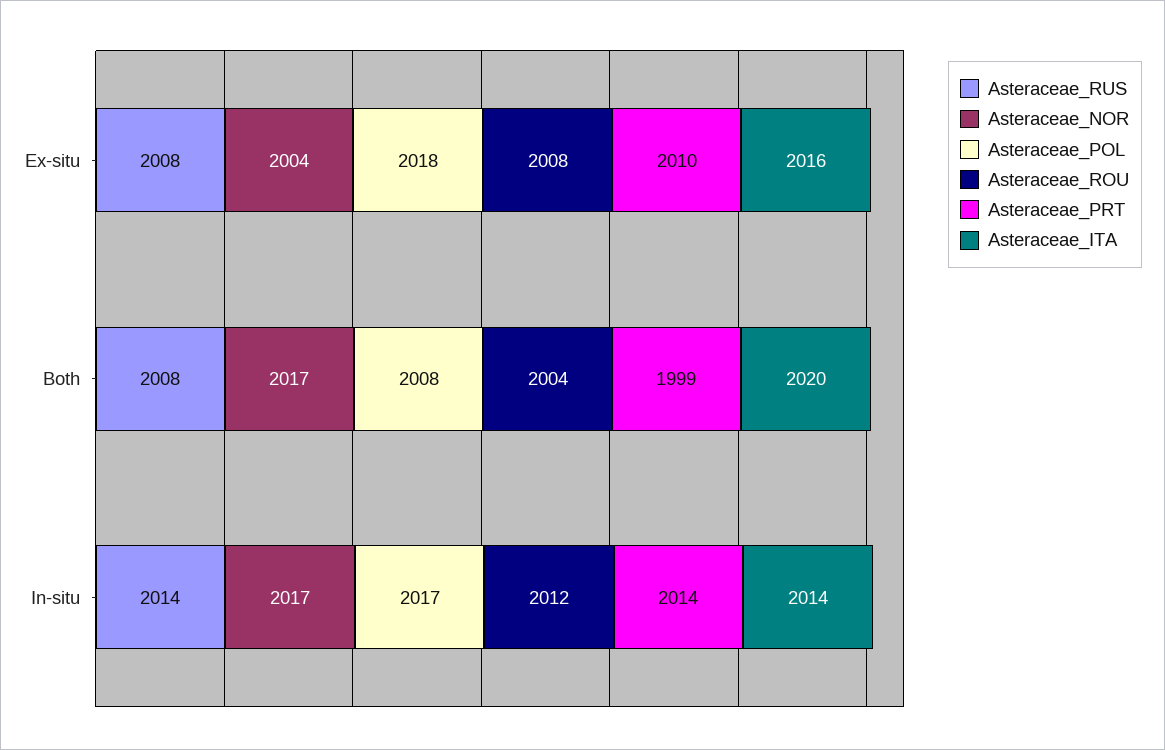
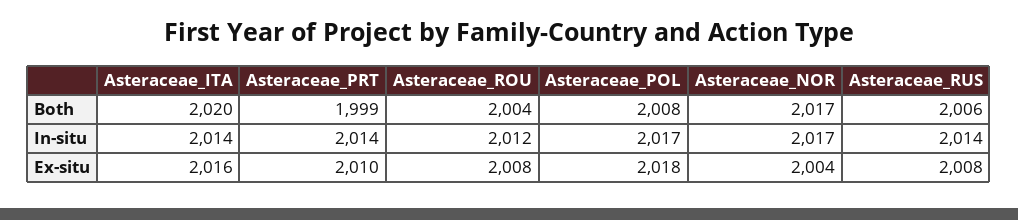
  {
    "Asteraceae_RUS": {
      "Ex-situ": 2008,
-     "Both": 2008,
+     "Both": 2006,
      "In-situ": 2014
    },
    "Asteraceae_NOR": {
      "Ex-situ": 2004,
      "Both": 2017,
      "In-situ": 2017
    },
    "Asteraceae_POL": {
      "Ex-situ": 2018,
      "Both": 2008,
      "In-situ": 2017
    },
    "Asteraceae_ROU": {
      "Ex-situ": 2008,
      "Both": 2004,
      "In-situ": 2012
    },
    "Asteraceae_PRT": {
      "Ex-situ": 2010,
      "Both": 1999,
      "In-situ": 2014
    },
    "Asteraceae_ITA": {
      "Ex-situ": 2016,
      "Both": 2020,
      "In-situ": 2014
    }
  }

